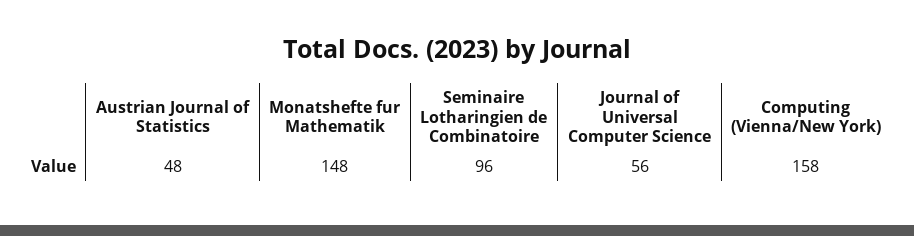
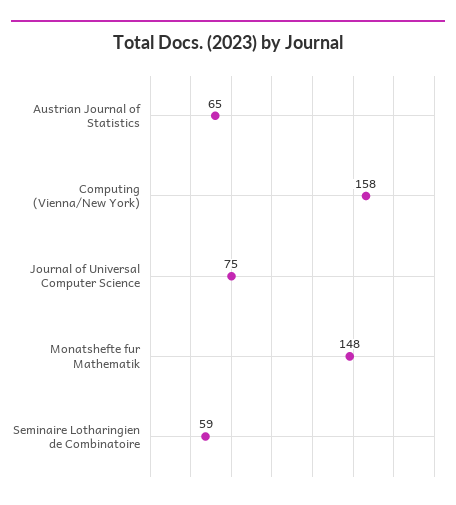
  {
-   "Austrian Journal of Statistics": 48,
+   "Austrian Journal of Statistics": 65,
    "Monatshefte fur Mathematik": 148,
-   "Seminaire Lotharingien de Combinatoire": 96,
+   "Seminaire Lotharingien de Combinatoire": 59,
-   "Journal of Universal Computer Science": 56,
+   "Journal of Universal Computer Science": 75,
    "Computing (Vienna/New York)": 158
  }

